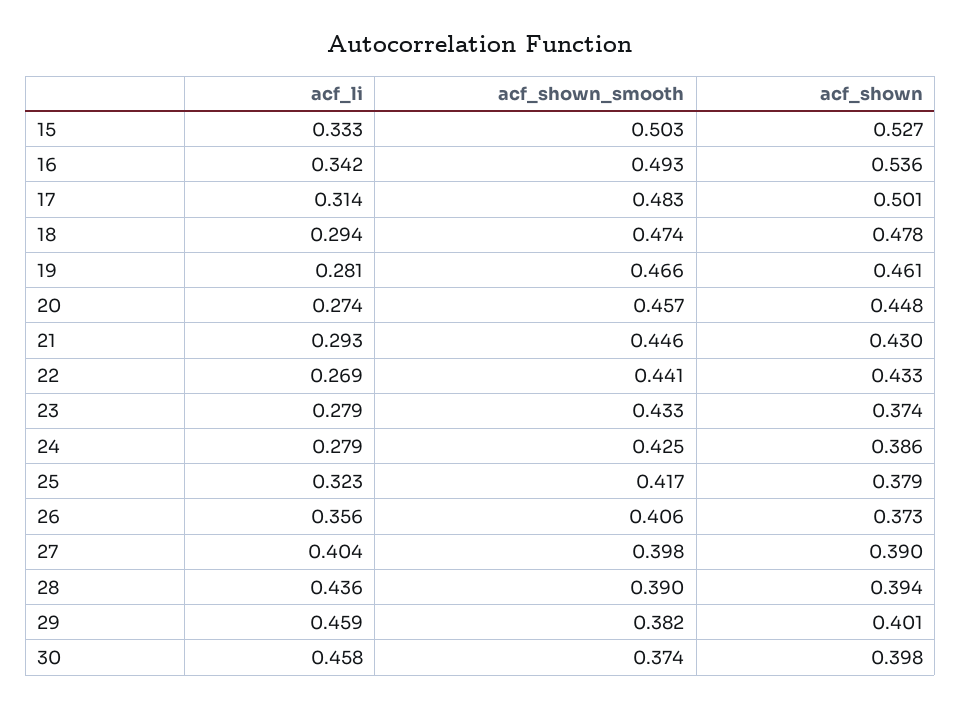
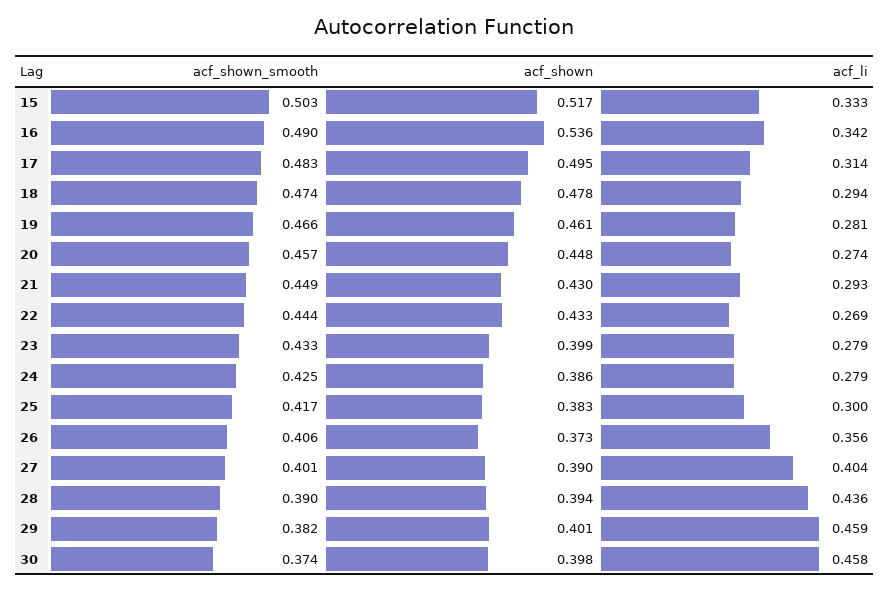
  {
    "acf_li": {
      "15": 0.333,
      "16": 0.342,
      "17": 0.314,
      "18": 0.294,
      "19": 0.281,
      "20": 0.274,
      "21": 0.293,
      "22": 0.269,
      "23": 0.279,
      "24": 0.279,
-     "25": 0.323,
+     "25": 0.3,
      "26": 0.356,
      "27": 0.404,
      "28": 0.436,
      "29": 0.459,
      "30": 0.458
    },
    "acf_shown_smooth": {
      "15": 0.503,
-     "16": 0.493,
+     "16": 0.49,
      "17": 0.483,
      "18": 0.474,
      "19": 0.466,
      "20": 0.457,
-     "21": 0.446,
+     "21": 0.449,
-     "22": 0.441,
+     "22": 0.444,
      "23": 0.433,
      "24": 0.425,
      "25": 0.417,
      "26": 0.406,
-     "27": 0.398,
+     "27": 0.401,
      "28": 0.39,
      "29": 0.382,
      "30": 0.374
    },
    "acf_shown": {
-     "15": 0.527,
+     "15": 0.517,
      "16": 0.536,
-     "17": 0.501,
+     "17": 0.495,
      "18": 0.478,
      "19": 0.461,
      "20": 0.448,
      "21": 0.43,
      "22": 0.433,
-     "23": 0.374,
+     "23": 0.399,
      "24": 0.386,
-     "25": 0.379,
+     "25": 0.383,
      "26": 0.373,
      "27": 0.39,
      "28": 0.394,
      "29": 0.401,
      "30": 0.398
    }
  }

